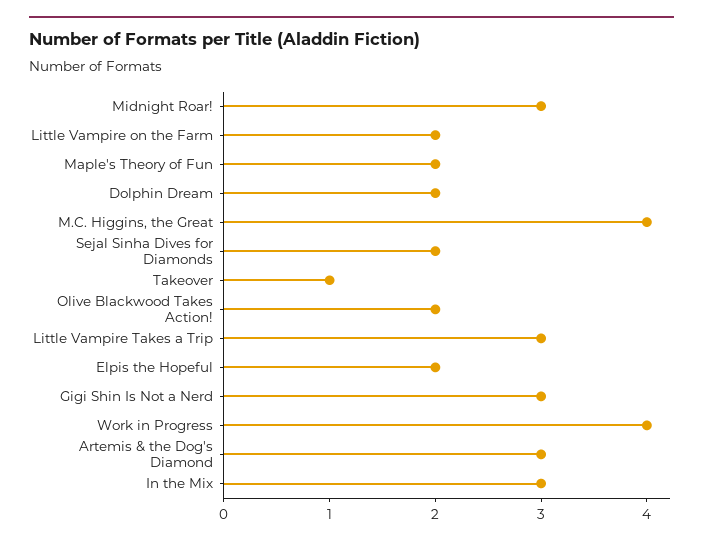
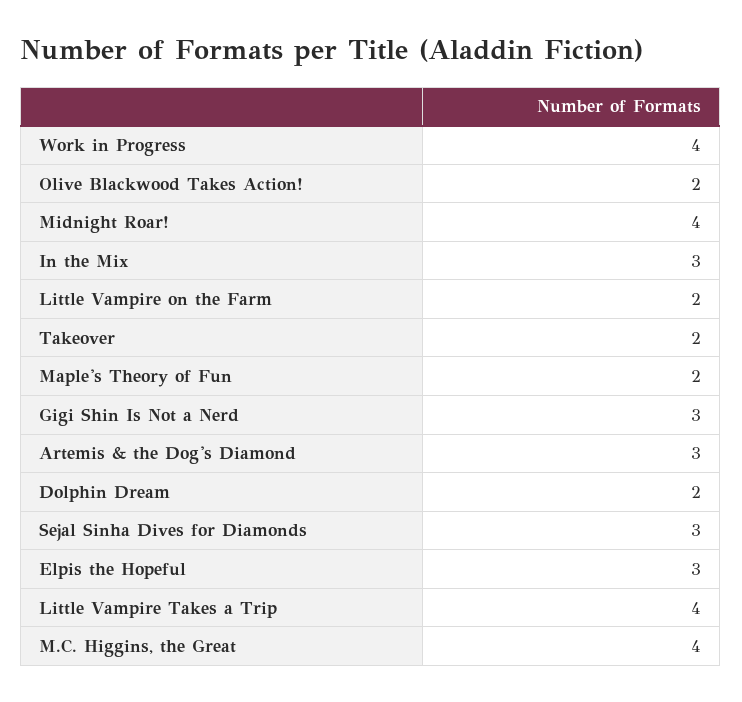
  {
-   "Midnight Roar!": 3,
+   "Midnight Roar!": 4,
    "Little Vampire on the Farm": 2,
    "Maple's Theory of Fun": 2,
    "Dolphin Dream": 2,
    "M.C. Higgins, the Great": 4,
-   "Sejal Sinha Dives for Diamonds": 2,
+   "Sejal Sinha Dives for Diamonds": 3,
-   "Takeover": 1,
+   "Takeover": 2,
    "Olive Blackwood Takes Action!": 2,
-   "Little Vampire Takes a Trip": 3,
+   "Little Vampire Takes a Trip": 4,
-   "Elpis the Hopeful": 2,
+   "Elpis the Hopeful": 3,
    "Gigi Shin Is Not a Nerd": 3,
    "Work in Progress": 4,
    "Artemis & the Dog's Diamond": 3,
    "In the Mix": 3
  }

